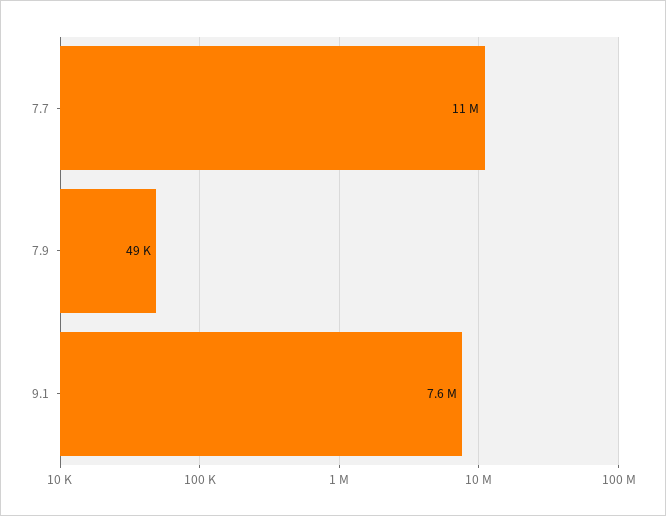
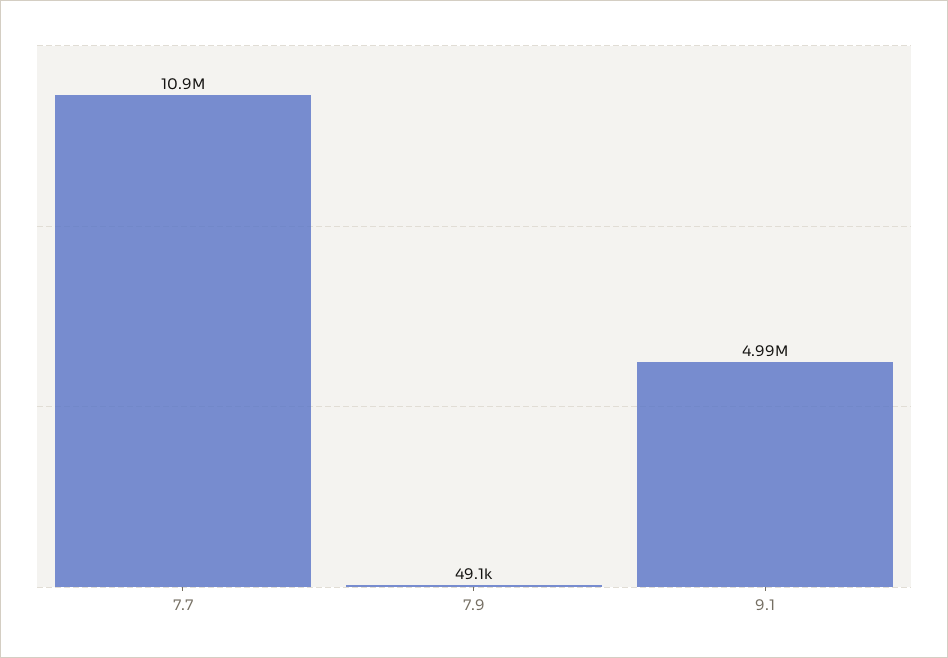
  {
    "7.7": 10900000,
    "7.9": 49100,
-   "9.1": 7600000
+   "9.1": 4990000
  }

